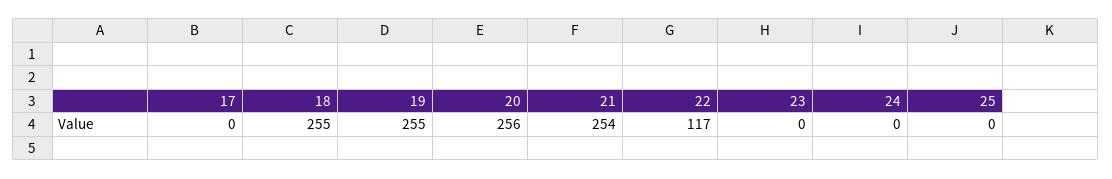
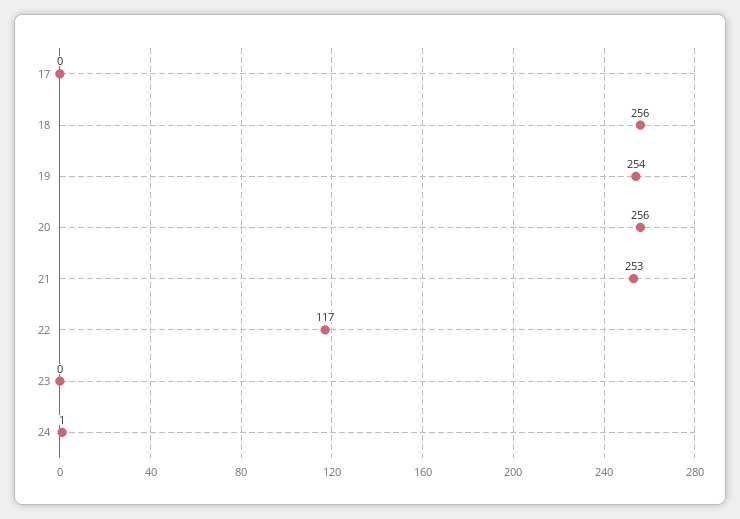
  {
    "17": 0,
-   "18": 255,
+   "18": 256,
-   "19": 255,
+   "19": 254,
    "20": 256,
-   "21": 254,
+   "21": 253,
    "22": 117,
    "23": 0,
-   "24": 0,
+   "24": 1
-   "25": 0
  }

